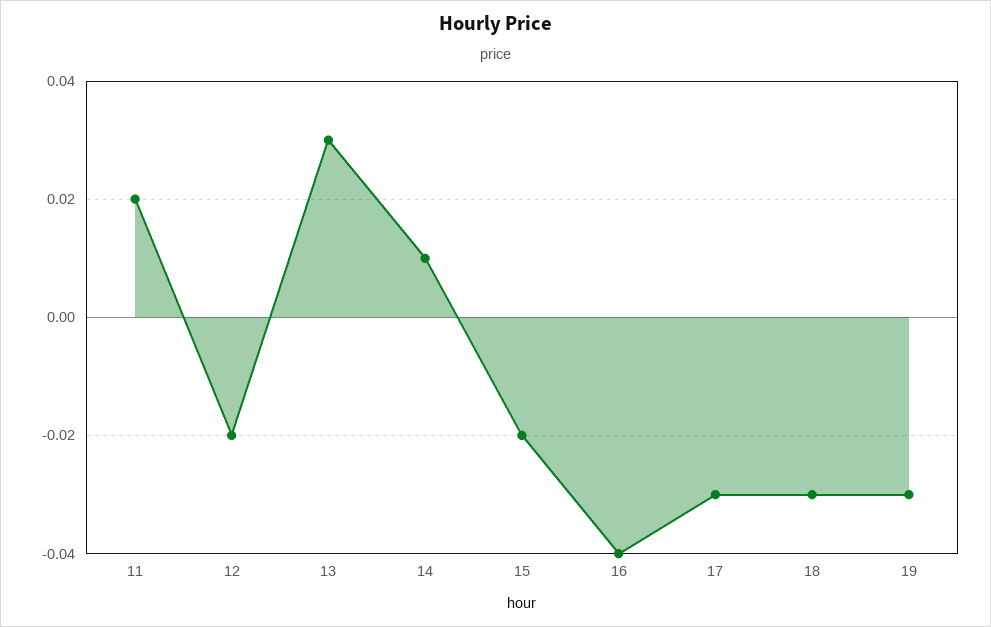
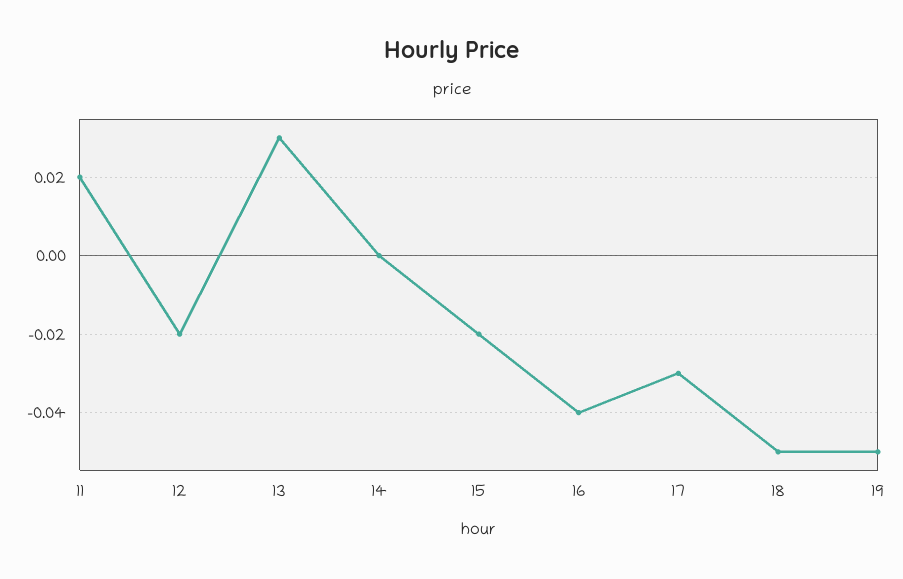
  {
    "11": 0.02,
    "12": -0.02,
    "13": 0.03,
-   "14": 0.01,
+   "14": 0,
    "15": -0.02,
    "16": -0.04,
    "17": -0.03,
-   "18": -0.03,
+   "18": -0.05,
-   "19": -0.03
+   "19": -0.05
  }

